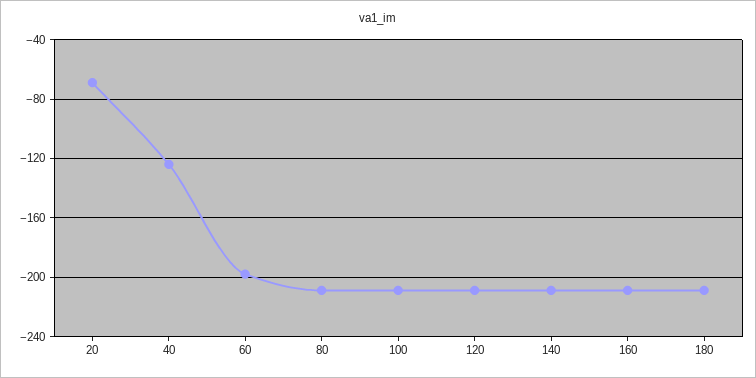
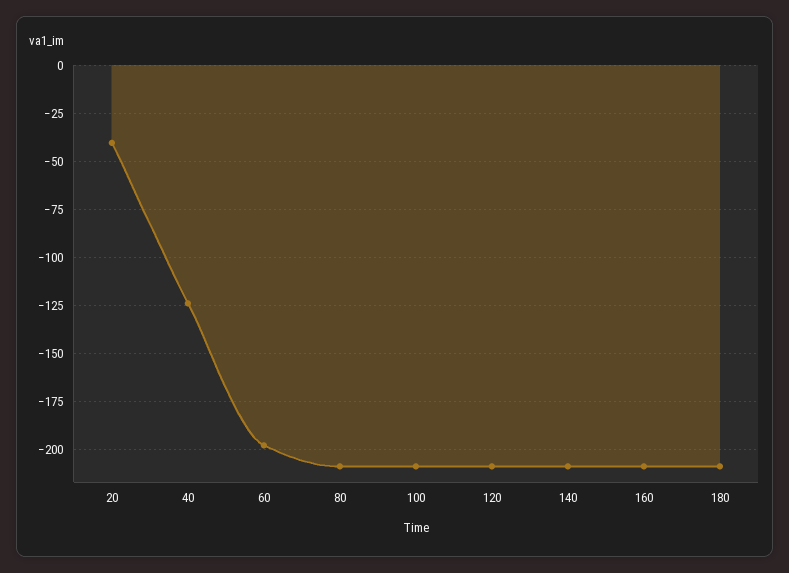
  {
-   "20": -70,
+   "20": -40,
    "40": -125,
    "60": -200,
    "80": -210,
    "100": -210,
    "120": -210,
    "140": -210,
    "160": -210,
    "180": -210
  }

